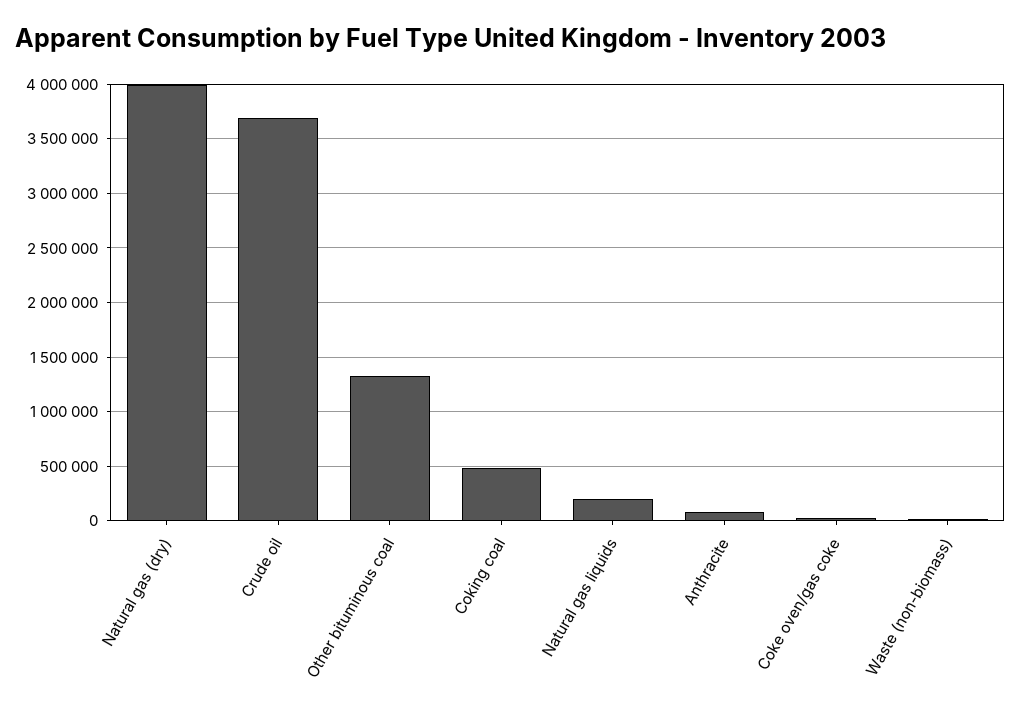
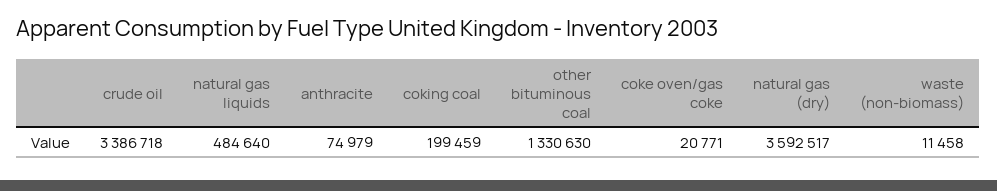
  {
-   "Natural gas (dry)": 4000000,
+   "Natural gas (dry)": 3592517,
-   "Crude oil": 3700000,
+   "Crude oil": 3386718,
    "Other bituminous coal": 1330630,
-   "Coking coal": 500000,
+   "Coking coal": 199459,
-   "Natural gas liquids": 200000,
+   "Natural gas liquids": 484640,
    "Anthracite": 74979,
    "Coke oven/gas coke": 20771,
    "Waste (non-biomass)": 11458
  }

